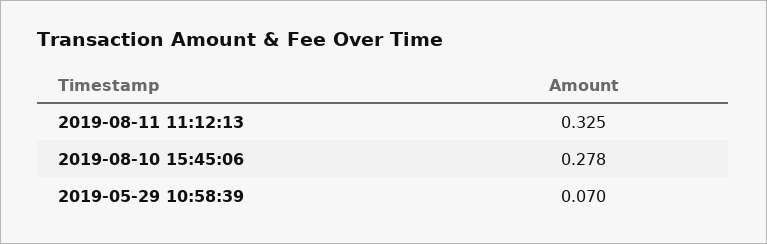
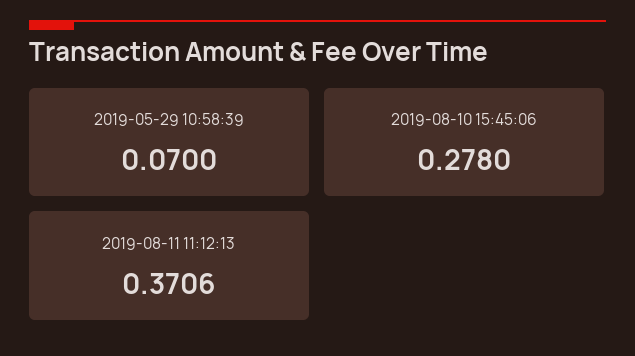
  {
-   "2019-08-11 11:12:13": 0.325,
+   "2019-08-11 11:12:13": 0.3706,
    "2019-08-10 15:45:06": 0.278,
    "2019-05-29 10:58:39": 0.07
  }

